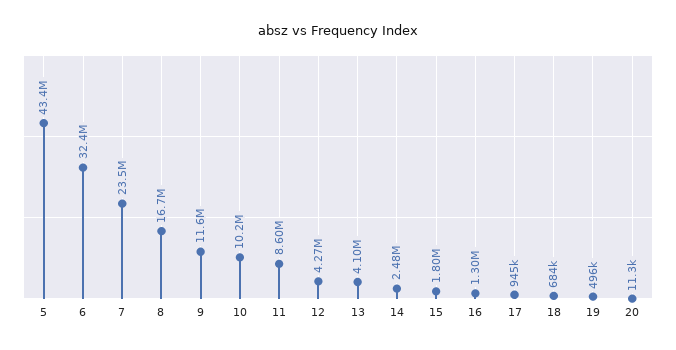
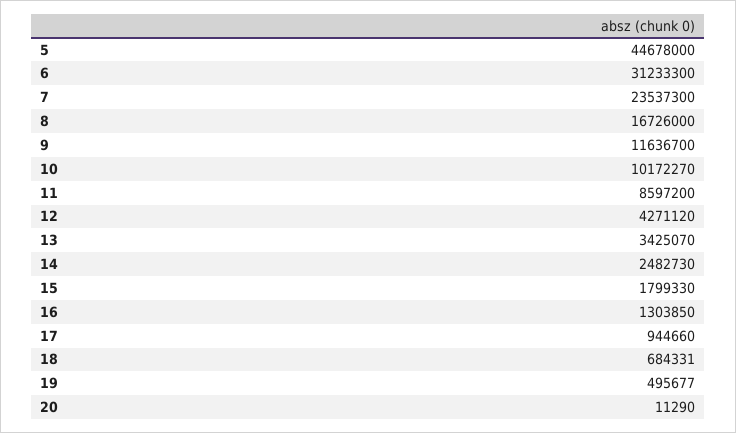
  {
-   "5": 43400000,
+   "5": 44678000,
-   "6": 32400000,
+   "6": 31233300,
    "7": 23537300,
    "8": 16726000,
    "9": 11636700,
    "10": 10172270,
    "11": 8597200,
    "12": 4271120,
-   "13": 4100000,
+   "13": 3425070,
    "14": 2482730,
    "15": 1799330,
    "16": 1303850,
    "17": 944660,
    "18": 684331,
    "19": 495677,
    "20": 11290
  }

